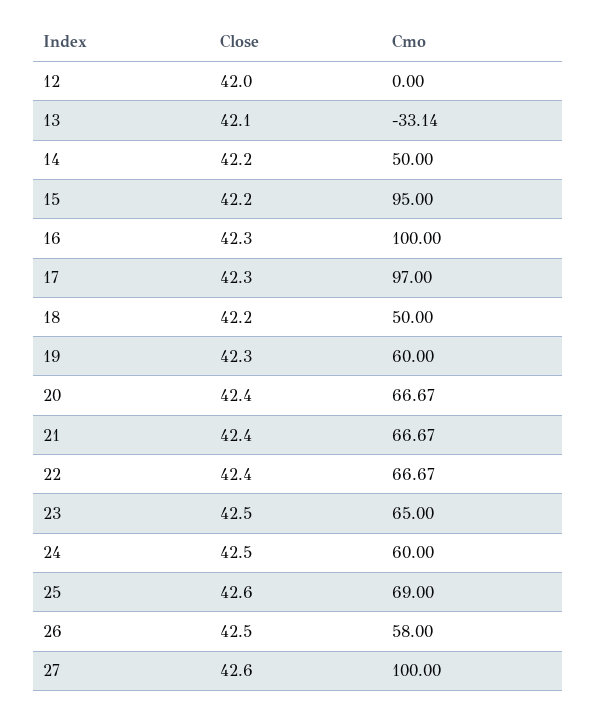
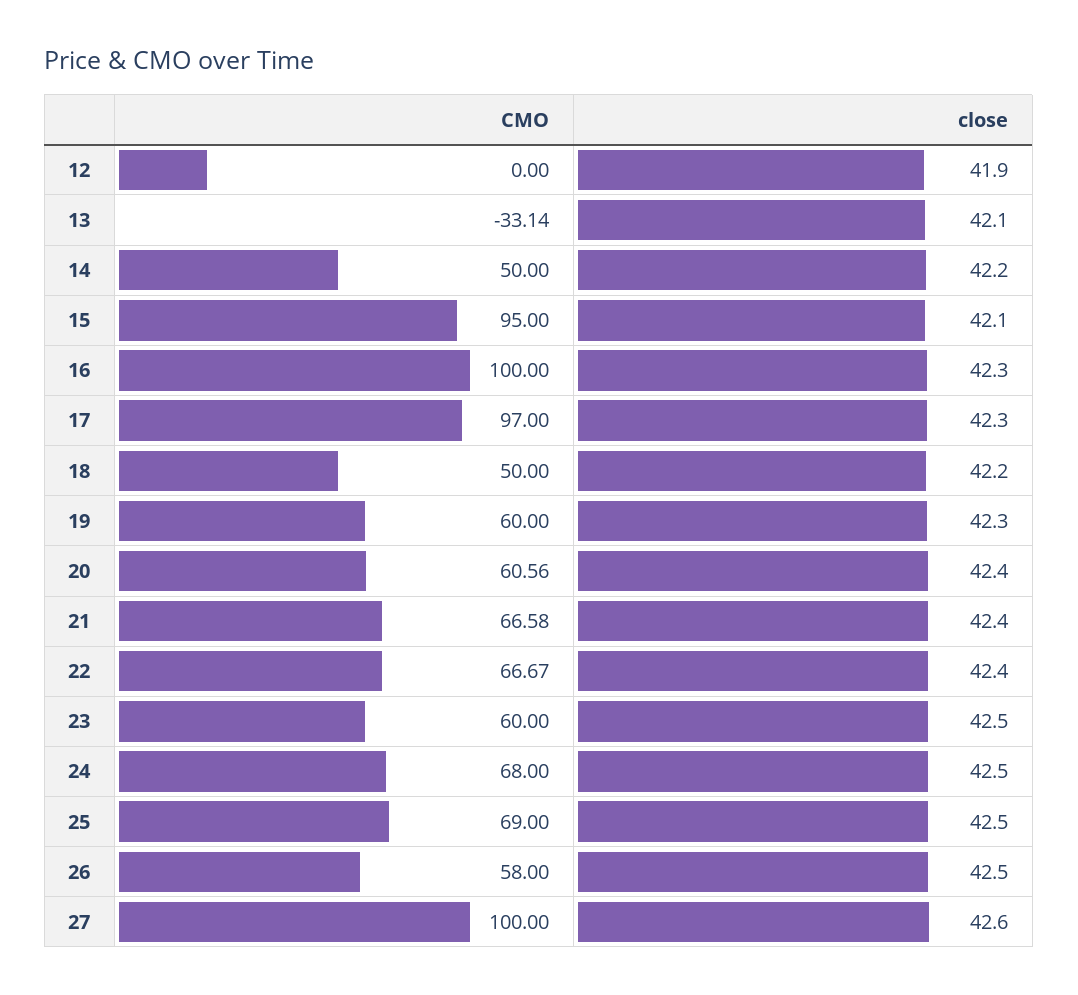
  {
    "Close": {
-     "12": 42,
+     "12": 41.9,
      "13": 42.1,
      "14": 42.2,
-     "15": 42.2,
+     "15": 42.1,
      "16": 42.3,
      "17": 42.3,
      "18": 42.2,
      "19": 42.3,
      "20": 42.4,
      "21": 42.4,
      "22": 42.4,
      "23": 42.5,
      "24": 42.5,
-     "25": 42.6,
+     "25": 42.5,
      "26": 42.5,
      "27": 42.6
    },
    "Cmo": {
      "12": 0,
      "13": -33.14,
      "14": 50,
      "15": 95,
      "16": 100,
      "17": 97,
      "18": 50,
      "19": 60,
-     "20": 66.67,
+     "20": 60.56,
-     "21": 66.67,
+     "21": 66.58,
      "22": 66.67,
-     "23": 65,
+     "23": 60,
-     "24": 60,
+     "24": 68,
      "25": 69,
      "26": 58,
      "27": 100
    }
  }

